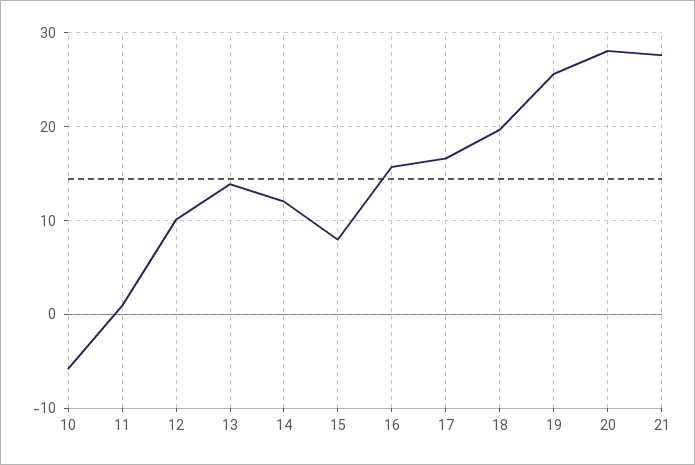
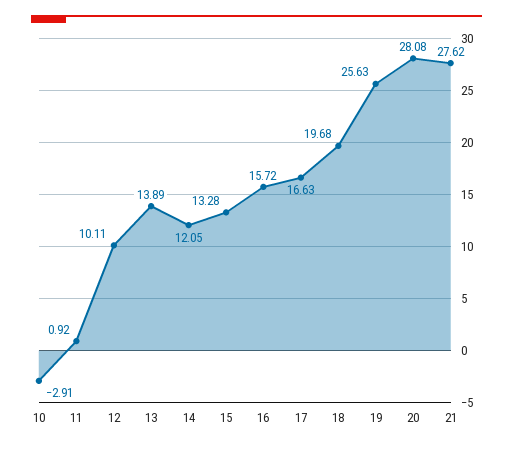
  {
-   "10": -6,
+   "10": -2.91,
    "11": 0.92,
    "12": 10.11,
    "13": 13.89,
    "14": 12.05,
-   "15": 8,
+   "15": 13.28,
    "16": 15.72,
    "17": 16.63,
    "18": 19.68,
    "19": 25.63,
    "20": 28.08,
    "21": 27.62
  }

